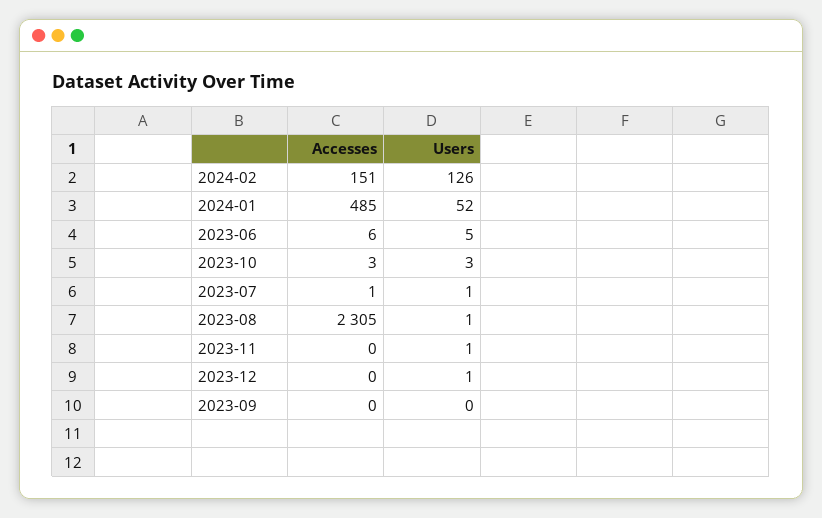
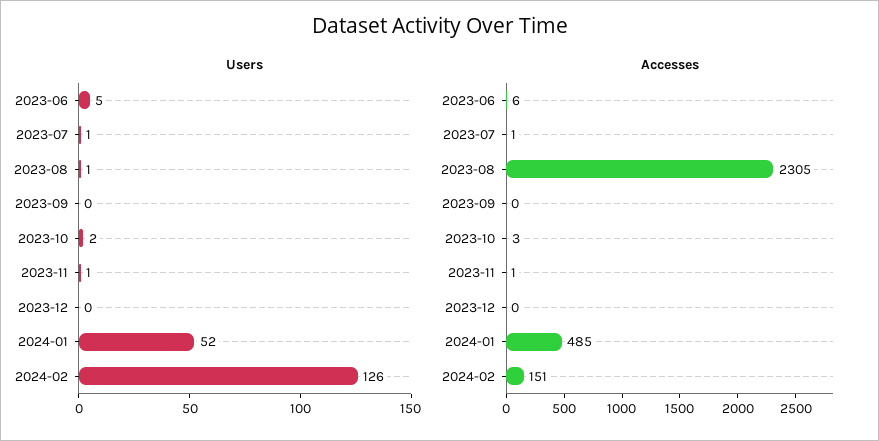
  {
    "Accesses": {
      "2024-02": 151,
      "2024-01": 485,
      "2023-06": 6,
      "2023-10": 3,
      "2023-07": 1,
      "2023-08": 2305,
-     "2023-11": 0,
+     "2023-11": 1,
      "2023-12": 0,
      "2023-09": 0
    },
    "Users": {
      "2024-02": 126,
      "2024-01": 52,
      "2023-06": 5,
-     "2023-10": 3,
+     "2023-10": 2,
      "2023-07": 1,
      "2023-08": 1,
      "2023-11": 1,
-     "2023-12": 1,
+     "2023-12": 0,
      "2023-09": 0
    }
  }

